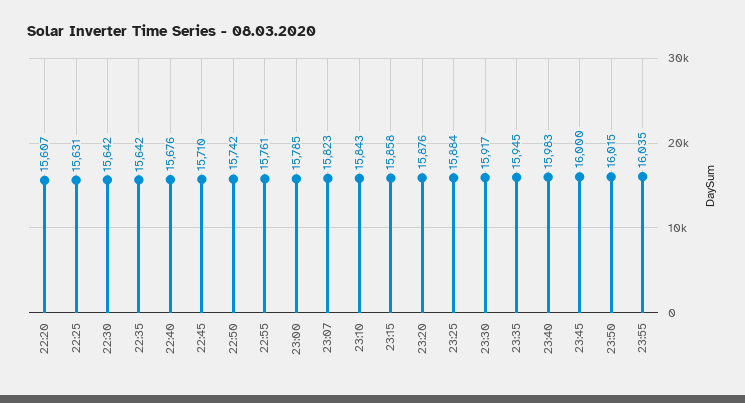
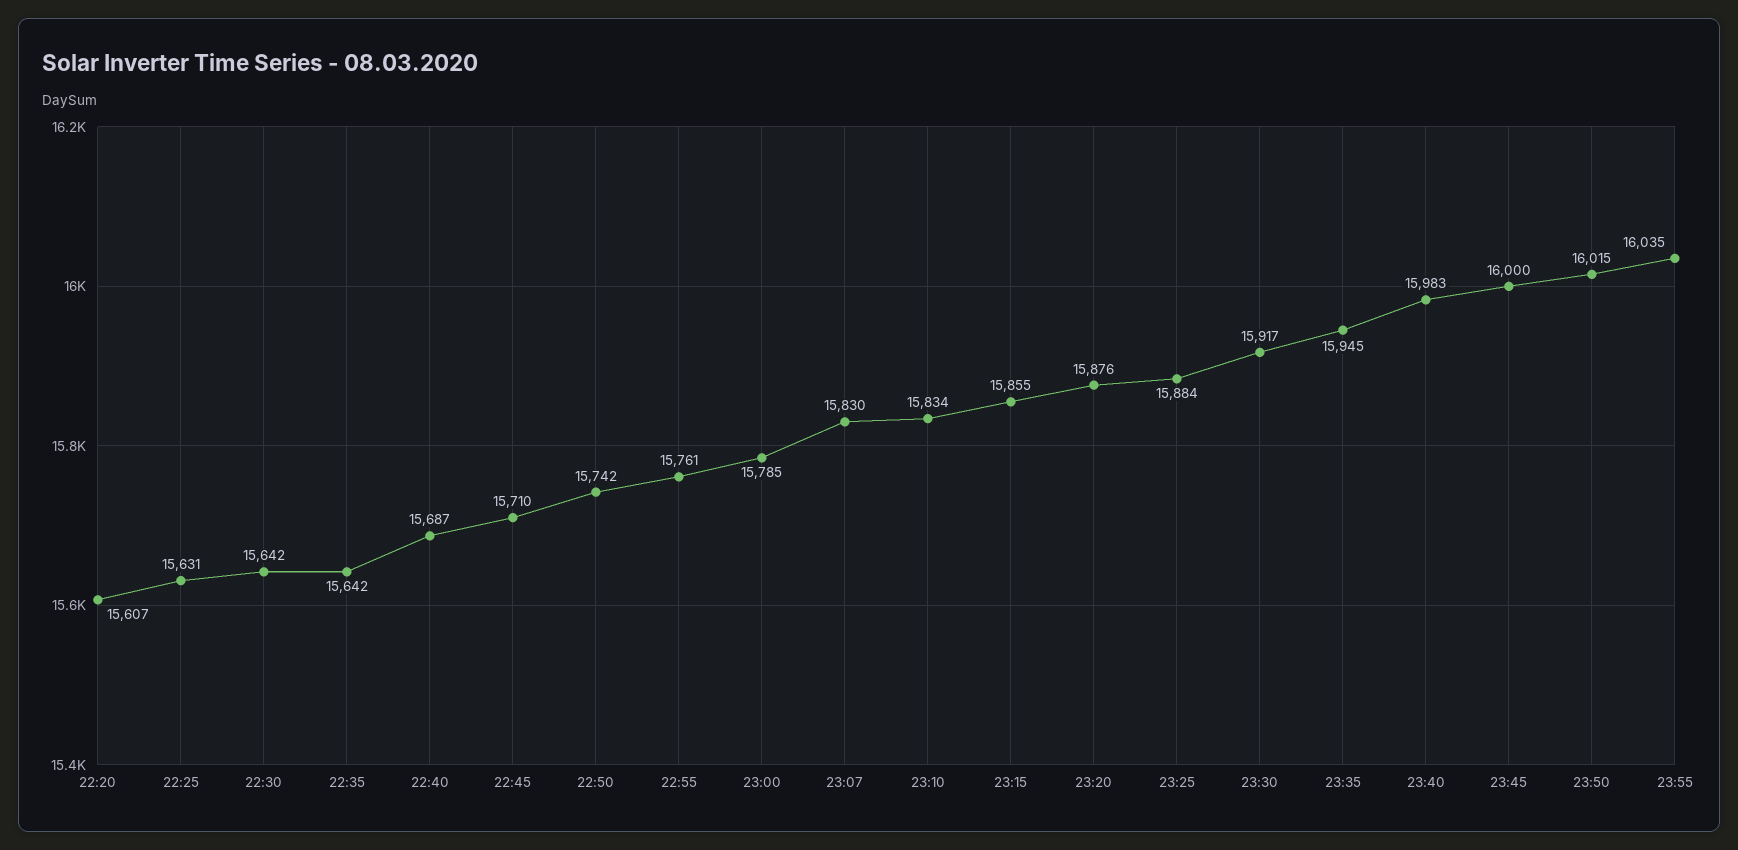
  {
    "22:20": 15607,
    "22:25": 15631,
    "22:30": 15642,
    "22:35": 15642,
-   "22:40": 15676,
+   "22:40": 15687,
    "22:45": 15710,
    "22:50": 15742,
    "22:55": 15761,
    "23:00": 15785,
-   "23:07": 15823,
+   "23:07": 15830,
-   "23:10": 15843,
+   "23:10": 15834,
-   "23:15": 15858,
+   "23:15": 15855,
    "23:20": 15876,
    "23:25": 15884,
    "23:30": 15917,
    "23:35": 15945,
    "23:40": 15983,
    "23:45": 16000,
    "23:50": 16015,
    "23:55": 16035
  }

